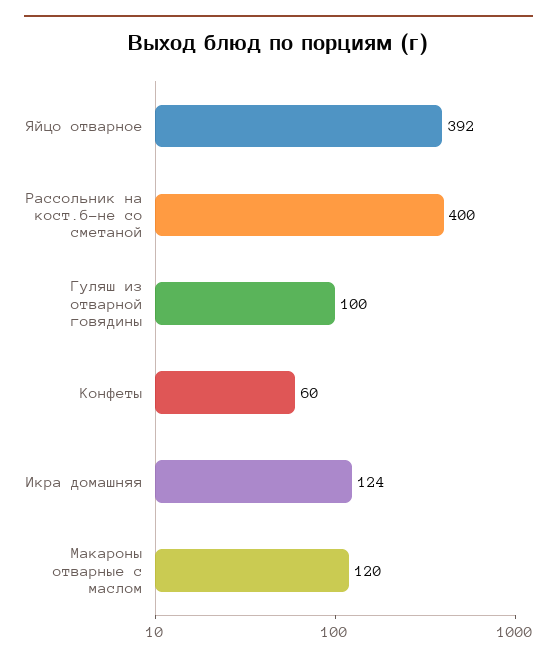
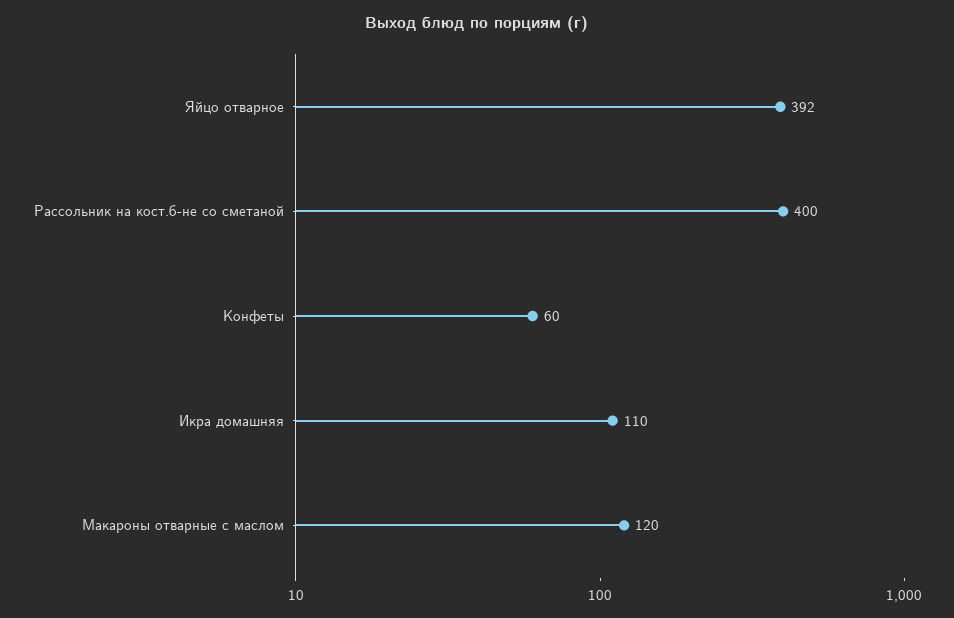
  {
    "Яйцо отварное": 392,
    "Рассольник на кост.б-не со сметаной": 400,
-   "Гуляш из отварной говядины": 100,
    "Конфеты": 60,
-   "Икра домашняя": 124,
+   "Икра домашняя": 110,
    "Макароны отварные с маслом": 120
  }

